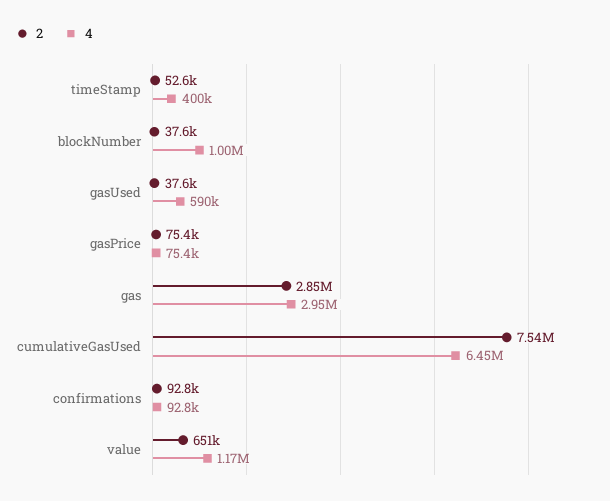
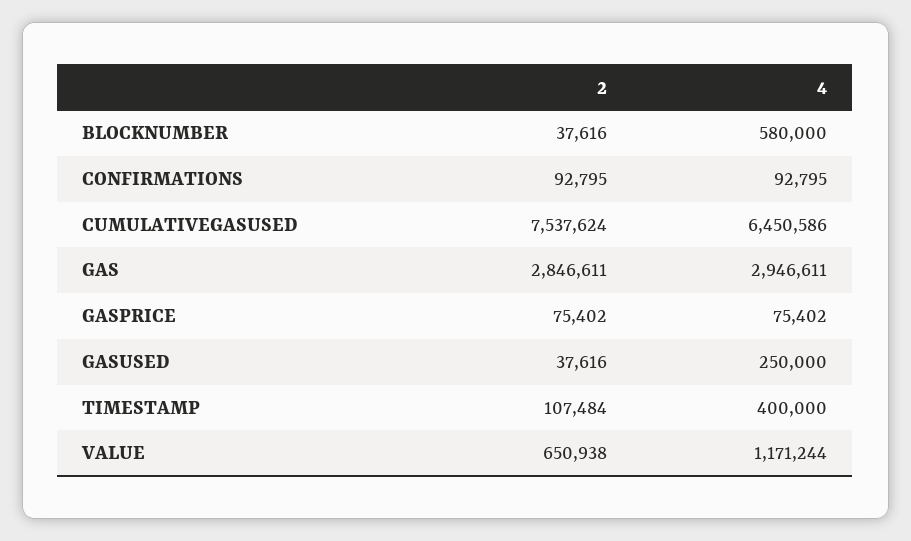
  {
    "2": {
-     "timeStamp": 52600,
+     "timeStamp": 107484,
      "blockNumber": 37616,
      "gasUsed": 37616,
      "gasPrice": 75402,
      "gas": 2846611,
      "cumulativeGasUsed": 7537624,
      "confirmations": 92795,
      "value": 650938
    },
    "4": {
      "timeStamp": 400000,
-     "blockNumber": 1000000,
+     "blockNumber": 580000,
-     "gasUsed": 590000,
+     "gasUsed": 250000,
      "gasPrice": 75402,
      "gas": 2946611,
      "cumulativeGasUsed": 6450586,
      "confirmations": 92795,
      "value": 1171244
    }
  }

